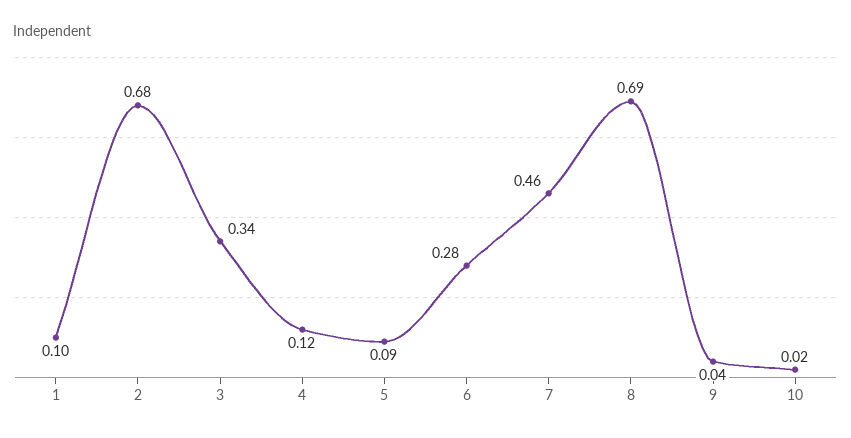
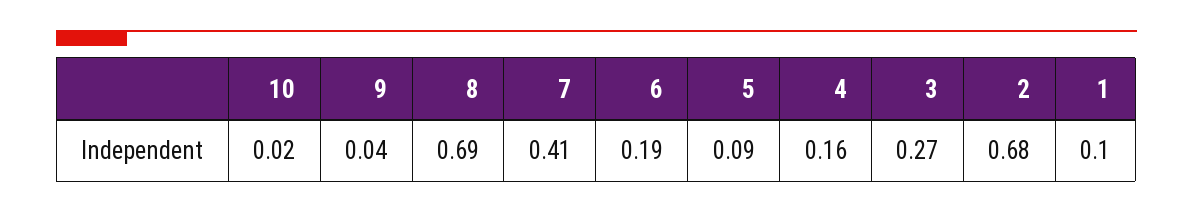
  {
    "1": 0.1,
    "2": 0.68,
-   "3": 0.34,
+   "3": 0.27,
-   "4": 0.12,
+   "4": 0.16,
    "5": 0.09,
-   "6": 0.28,
+   "6": 0.19,
-   "7": 0.46,
+   "7": 0.41,
    "8": 0.69,
    "9": 0.04,
    "10": 0.02
  }

